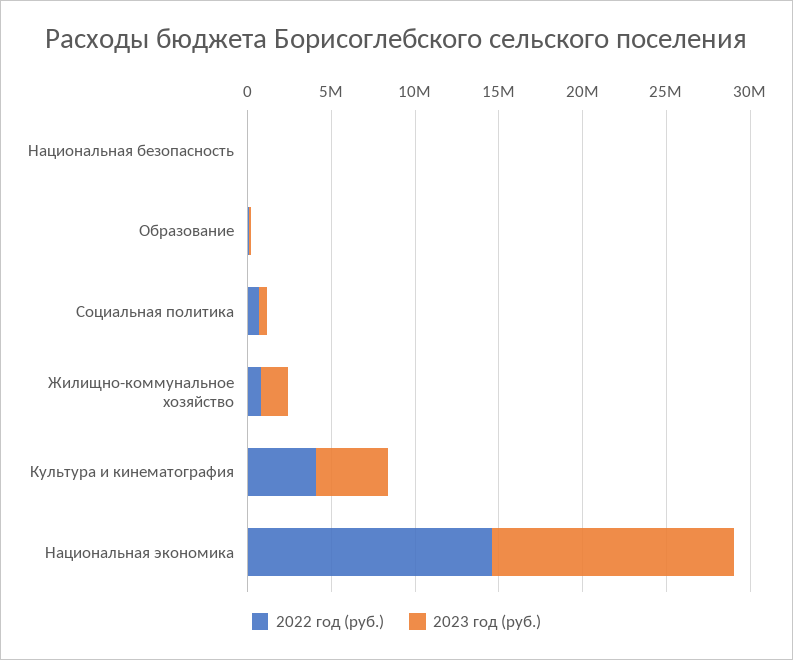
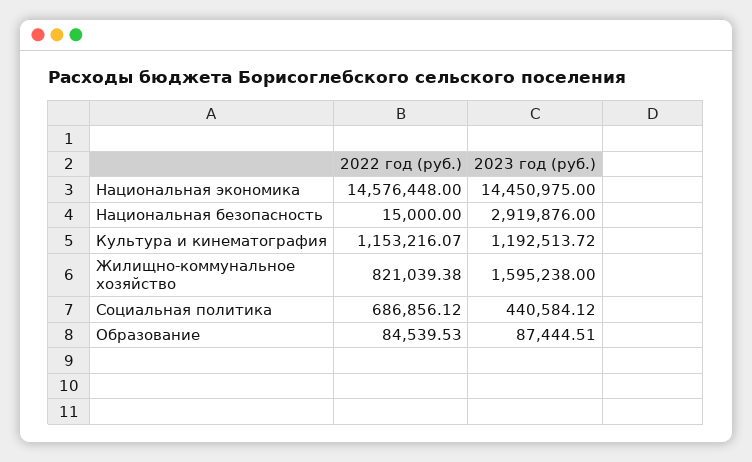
  {
    "2022 год (руб.)": {
      "Национальная безопасность": 15000,
      "Образование": 84539.53,
      "Социальная политика": 686856.12,
      "Жилищно-коммунальное хозяйство": 821039.38,
-     "Культура и кинематография": 4000000,
+     "Культура и кинематография": 1153216.07,
      "Национальная экономика": 14576448
    },
    "2023 год (руб.)": {
-     "Национальная безопасность": 0,
+     "Национальная безопасность": 2919876,
      "Образование": 87444.51,
      "Социальная политика": 440584.12,
      "Жилищно-коммунальное хозяйство": 1595238,
-     "Культура и кинематография": 4000000,
+     "Культура и кинематография": 1192513.72,
      "Национальная экономика": 14450975
    }
  }

